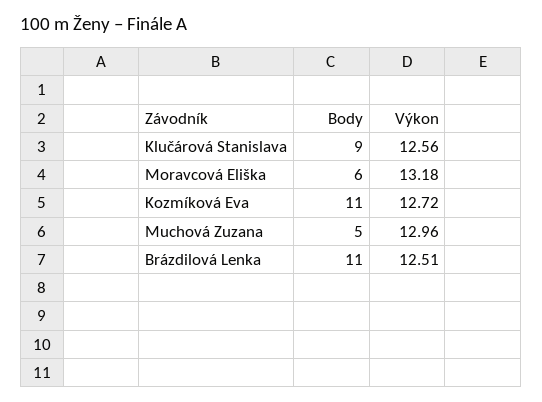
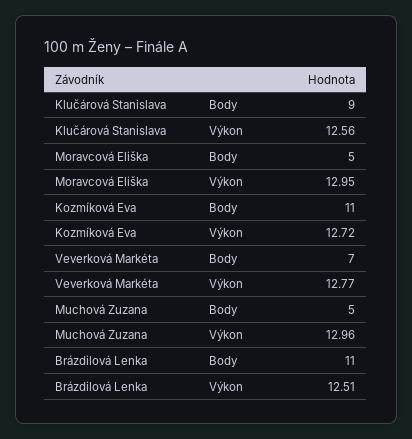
  {
    "Body": {
      "Klučárová Stanislava": 9,
-     "Moravcová Eliška": 6,
+     "Moravcová Eliška": 5,
      "Kozmíková Eva": 11,
      "Muchová Zuzana": 5,
-     "Brázdilová Lenka": 11
+     "Brázdilová Lenka": 11,
+     "Veverková Markéta": 7
    },
    "Výkon": {
      "Klučárová Stanislava": 12.56,
-     "Moravcová Eliška": 13.18,
+     "Moravcová Eliška": 12.95,
      "Kozmíková Eva": 12.72,
      "Muchová Zuzana": 12.96,
-     "Brázdilová Lenka": 12.51
+     "Brázdilová Lenka": 12.51,
+     "Veverková Markéta": 12.77
    }
  }

